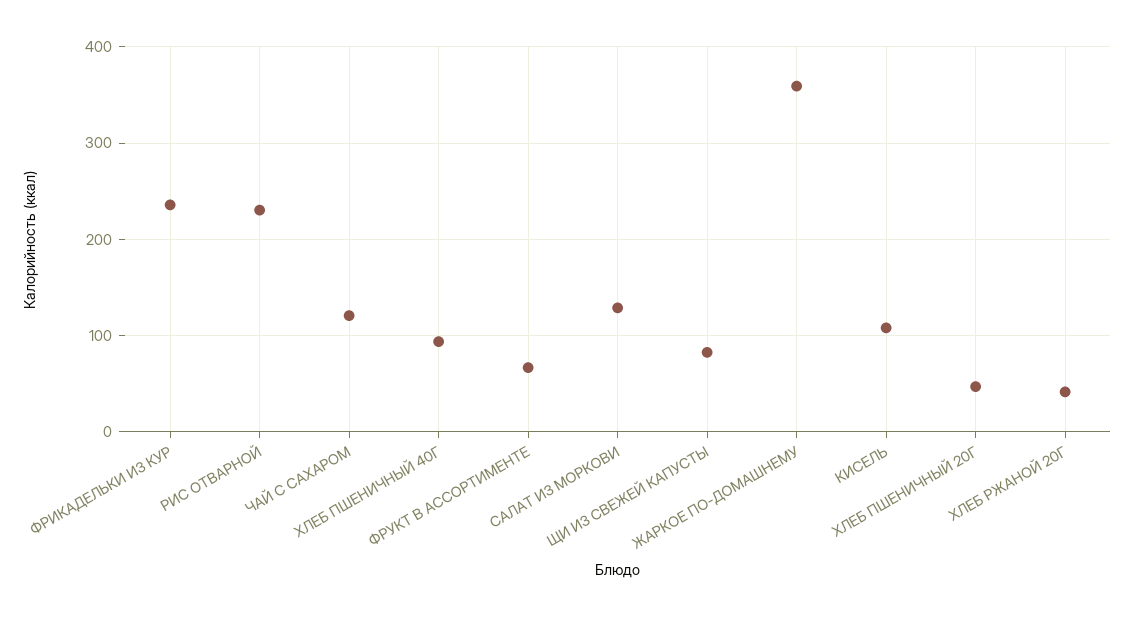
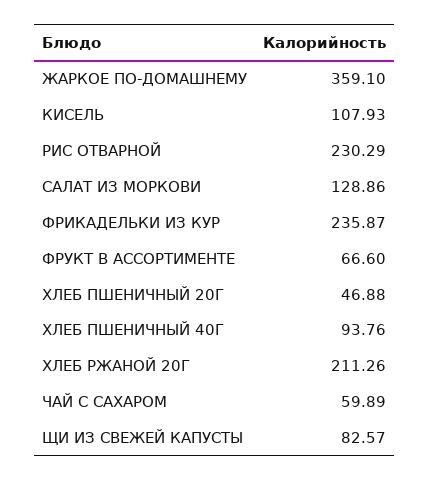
  {
    "ФРИКАДЕЛЬКИ ИЗ КУР": 235.87,
    "РИС ОТВАРНОЙ": 230.29,
-   "ЧАЙ С САХАРОМ": 120,
+   "ЧАЙ С САХАРОМ": 59.89,
    "ХЛЕБ ПШЕНИЧНЫЙ 40Г": 93.76,
    "ФРУКТ В АССОРТИМЕНТЕ": 66.6,
    "САЛАТ ИЗ МОРКОВИ": 128.86,
    "ЩИ ИЗ СВЕЖЕЙ КАПУСТЫ": 82.57,
    "ЖАРКОЕ ПО-ДОМАШНЕМУ": 359.1,
    "КИСЕЛЬ": 107.93,
    "ХЛЕБ ПШЕНИЧНЫЙ 20Г": 46.88,
-   "ХЛЕБ РЖАНОЙ 20Г": 40
+   "ХЛЕБ РЖАНОЙ 20Г": 211.26
  }

